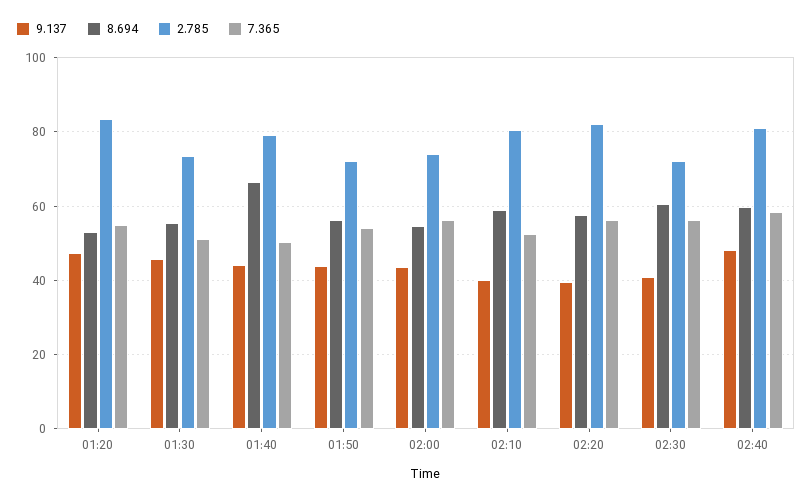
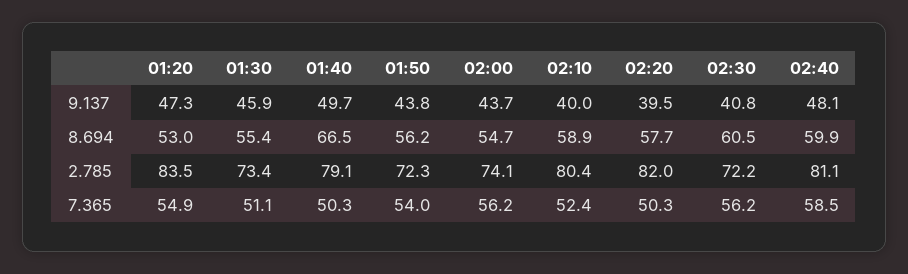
  {
    "9.137": {
      "01:20": 47.3,
      "01:30": 45.9,
-     "01:40": 44,
+     "01:40": 49.7,
      "01:50": 43.8,
      "02:00": 43.7,
      "02:10": 40,
      "02:20": 39.5,
      "02:30": 40.8,
      "02:40": 48.1
    },
    "8.694": {
      "01:20": 53,
      "01:30": 55.4,
      "01:40": 66.5,
      "01:50": 56.2,
      "02:00": 54.7,
      "02:10": 58.9,
      "02:20": 57.7,
      "02:30": 60.5,
      "02:40": 59.9
    },
    "2.785": {
      "01:20": 83.5,
      "01:30": 73.4,
      "01:40": 79.1,
      "01:50": 72.3,
      "02:00": 74.1,
      "02:10": 80.4,
      "02:20": 82,
      "02:30": 72.2,
      "02:40": 81.1
    },
    "7.365": {
      "01:20": 54.9,
      "01:30": 51.1,
      "01:40": 50.3,
      "01:50": 54,
      "02:00": 56.2,
      "02:10": 52.4,
-     "02:20": 56,
+     "02:20": 50.3,
      "02:30": 56.2,
      "02:40": 58.5
    }
  }

